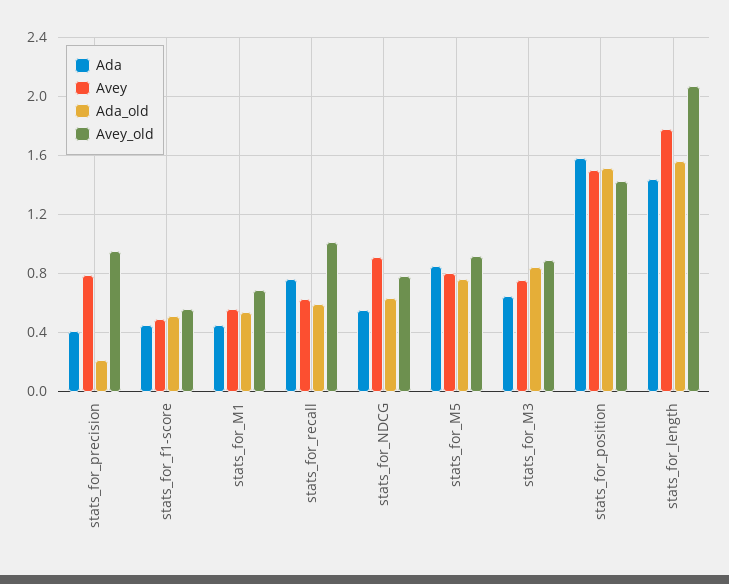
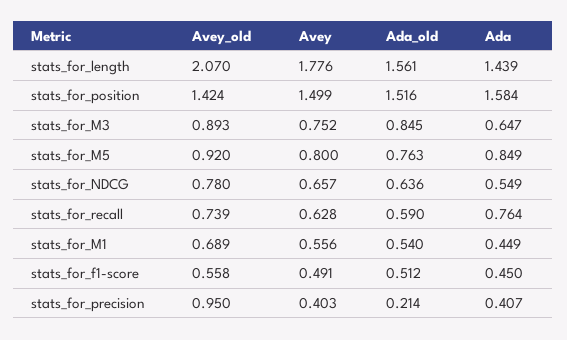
  {
    "Ada": {
      "stats_for_precision": 0.407,
      "stats_for_f1-score": 0.45,
      "stats_for_M1": 0.449,
      "stats_for_recall": 0.764,
      "stats_for_NDCG": 0.549,
      "stats_for_M5": 0.849,
      "stats_for_M3": 0.647,
      "stats_for_position": 1.584,
      "stats_for_length": 1.439
    },
    "Avey": {
-     "stats_for_precision": 0.8,
+     "stats_for_precision": 0.403,
      "stats_for_f1-score": 0.491,
      "stats_for_M1": 0.556,
      "stats_for_recall": 0.628,
-     "stats_for_NDCG": 0.9,
+     "stats_for_NDCG": 0.657,
      "stats_for_M5": 0.8,
      "stats_for_M3": 0.752,
      "stats_for_position": 1.499,
      "stats_for_length": 1.776
    },
    "Ada_old": {
      "stats_for_precision": 0.214,
      "stats_for_f1-score": 0.512,
      "stats_for_M1": 0.54,
      "stats_for_recall": 0.59,
      "stats_for_NDCG": 0.636,
      "stats_for_M5": 0.763,
      "stats_for_M3": 0.845,
      "stats_for_position": 1.516,
      "stats_for_length": 1.561
    },
    "Avey_old": {
      "stats_for_precision": 0.95,
      "stats_for_f1-score": 0.558,
      "stats_for_M1": 0.689,
-     "stats_for_recall": 1,
+     "stats_for_recall": 0.739,
      "stats_for_NDCG": 0.78,
      "stats_for_M5": 0.92,
      "stats_for_M3": 0.893,
      "stats_for_position": 1.424,
      "stats_for_length": 2.07
    }
  }

